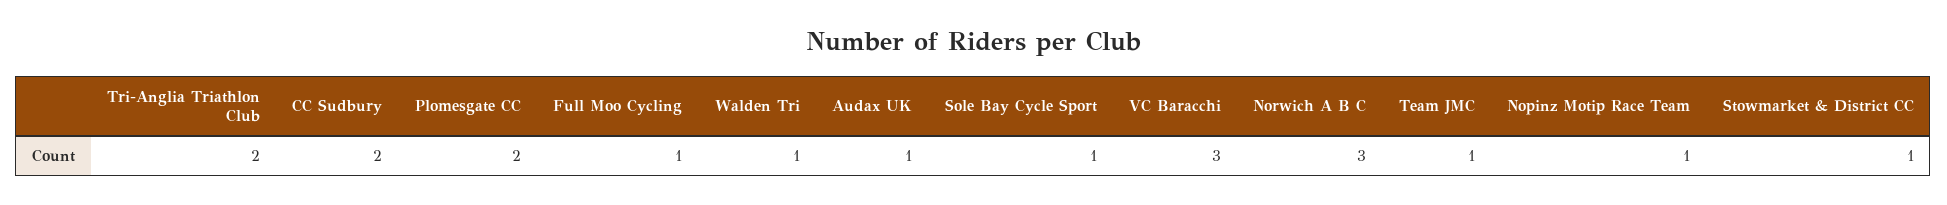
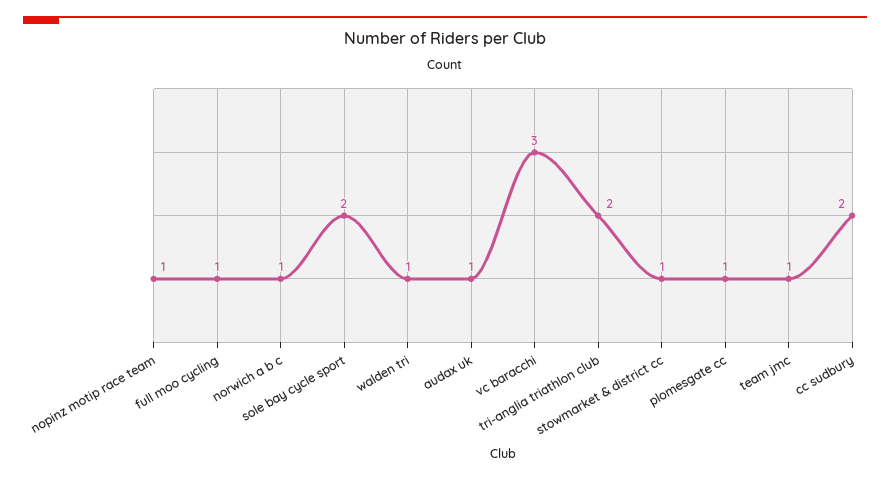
  {
    "Tri-Anglia Triathlon Club": 2,
    "CC Sudbury": 2,
-   "Plomesgate CC": 2,
+   "Plomesgate CC": 1,
    "Full Moo Cycling": 1,
    "Walden Tri": 1,
    "Audax UK": 1,
-   "Sole Bay Cycle Sport": 1,
+   "Sole Bay Cycle Sport": 2,
    "VC Baracchi": 3,
-   "Norwich A B C": 3,
+   "Norwich A B C": 1,
    "Team JMC": 1,
    "Nopinz Motip Race Team": 1,
    "Stowmarket & District CC": 1
  }

